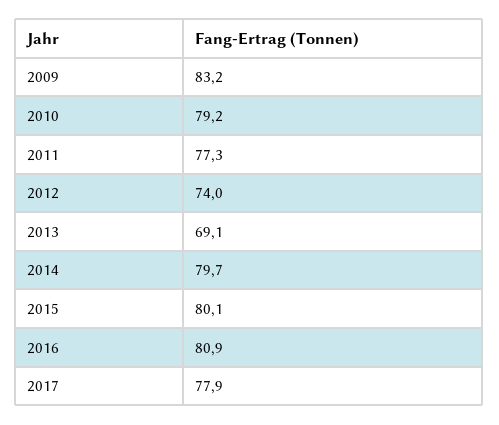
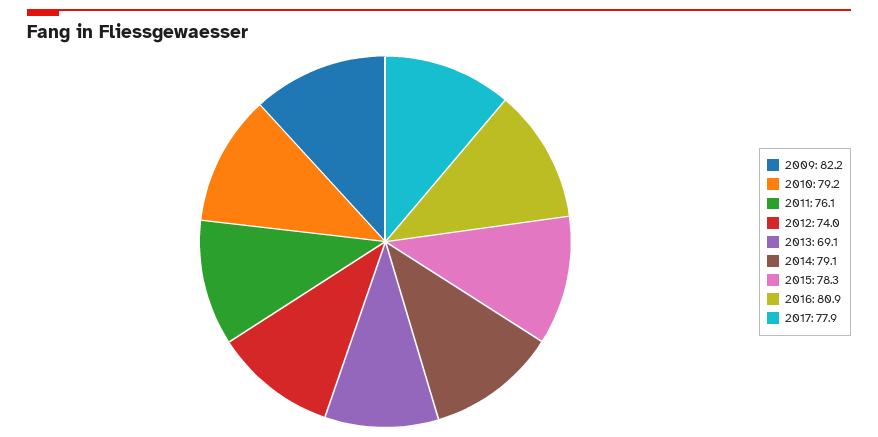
  {
-   "2009": 83.2,
+   "2009": 82.2,
    "2010": 79.2,
-   "2011": 77.3,
+   "2011": 76.1,
    "2012": 74,
    "2013": 69.1,
-   "2014": 79.7,
+   "2014": 79.1,
-   "2015": 80.1,
+   "2015": 78.3,
    "2016": 80.9,
    "2017": 77.9
  }

